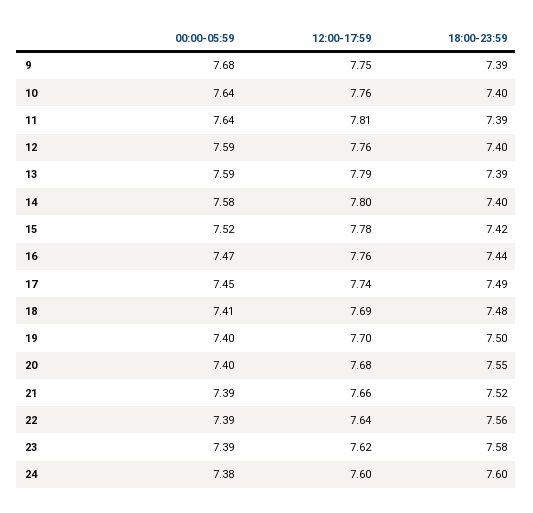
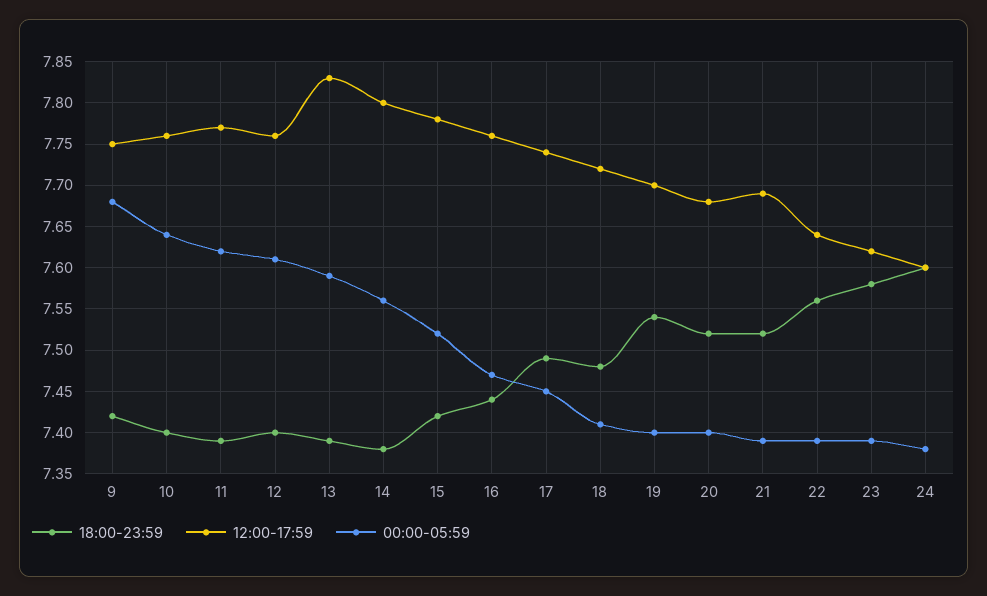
  {
    "00:00-05:59": {
      "9": 7.68,
      "10": 7.64,
-     "11": 7.64,
+     "11": 7.62,
-     "12": 7.59,
+     "12": 7.61,
      "13": 7.59,
-     "14": 7.58,
+     "14": 7.56,
      "15": 7.52,
      "16": 7.47,
      "17": 7.45,
      "18": 7.41,
      "19": 7.4,
      "20": 7.4,
      "21": 7.39,
      "22": 7.39,
      "23": 7.39,
      "24": 7.38
    },
    "12:00-17:59": {
      "9": 7.75,
      "10": 7.76,
-     "11": 7.81,
+     "11": 7.77,
      "12": 7.76,
-     "13": 7.79,
+     "13": 7.83,
      "14": 7.8,
      "15": 7.78,
      "16": 7.76,
      "17": 7.74,
-     "18": 7.69,
+     "18": 7.72,
      "19": 7.7,
      "20": 7.68,
-     "21": 7.66,
+     "21": 7.69,
      "22": 7.64,
      "23": 7.62,
      "24": 7.6
    },
    "18:00-23:59": {
-     "9": 7.39,
+     "9": 7.42,
      "10": 7.4,
      "11": 7.39,
      "12": 7.4,
      "13": 7.39,
-     "14": 7.4,
+     "14": 7.38,
      "15": 7.42,
      "16": 7.44,
      "17": 7.49,
      "18": 7.48,
-     "19": 7.5,
+     "19": 7.54,
-     "20": 7.55,
+     "20": 7.52,
      "21": 7.52,
      "22": 7.56,
      "23": 7.58,
      "24": 7.6
    }
  }

